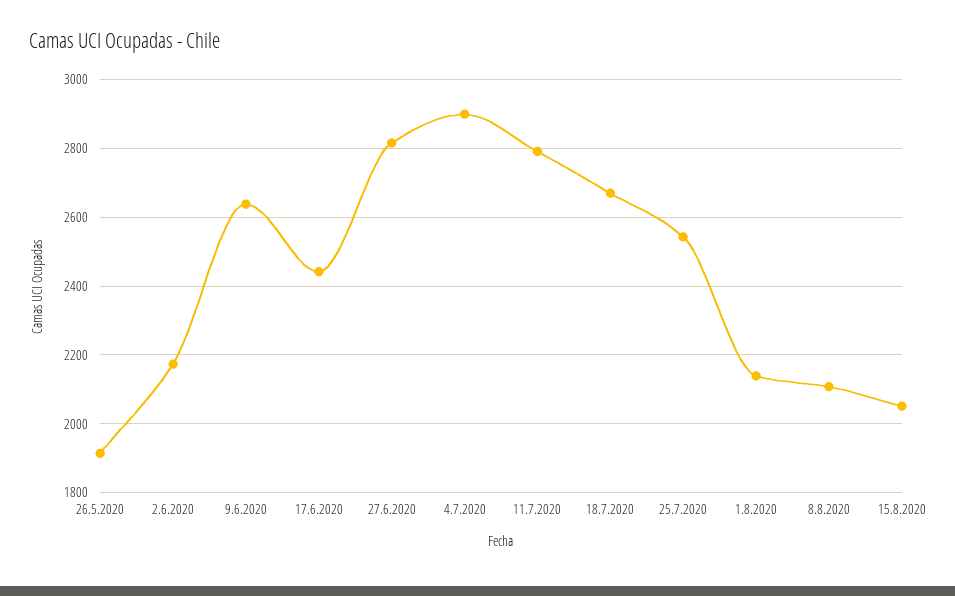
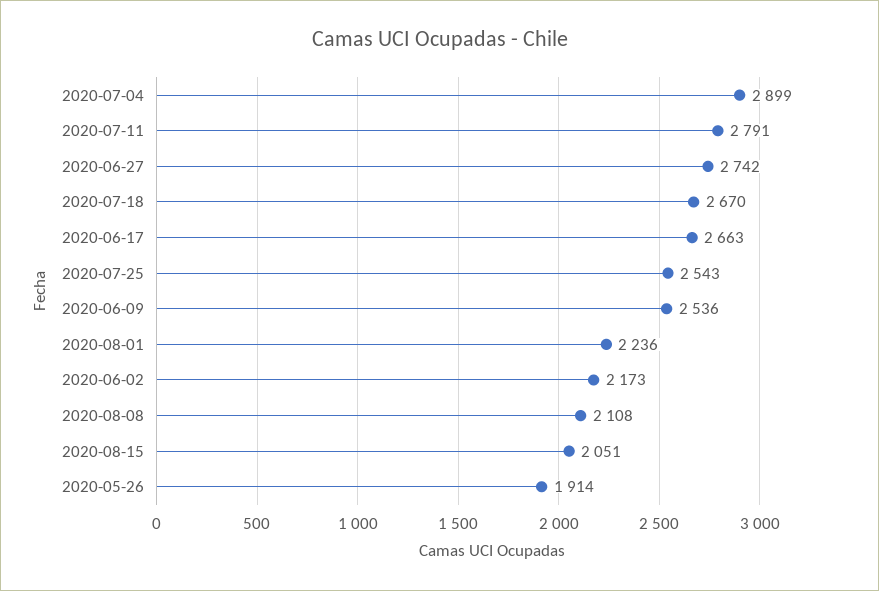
  {
    "26.5.2020": 1914,
    "2.6.2020": 2173,
-   "9.6.2020": 2640,
+   "9.6.2020": 2536,
-   "17.6.2020": 2440,
+   "17.6.2020": 2663,
-   "27.6.2020": 2820,
+   "27.6.2020": 2742,
    "4.7.2020": 2899,
    "11.7.2020": 2791,
    "18.7.2020": 2670,
    "25.7.2020": 2543,
-   "1.8.2020": 2140,
+   "1.8.2020": 2236,
    "8.8.2020": 2108,
    "15.8.2020": 2051
  }

